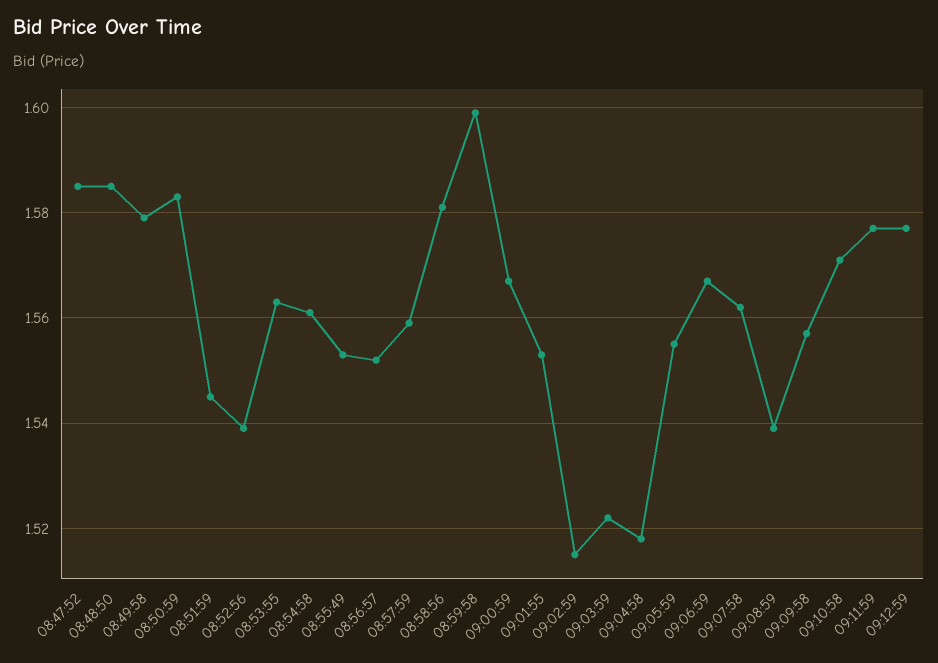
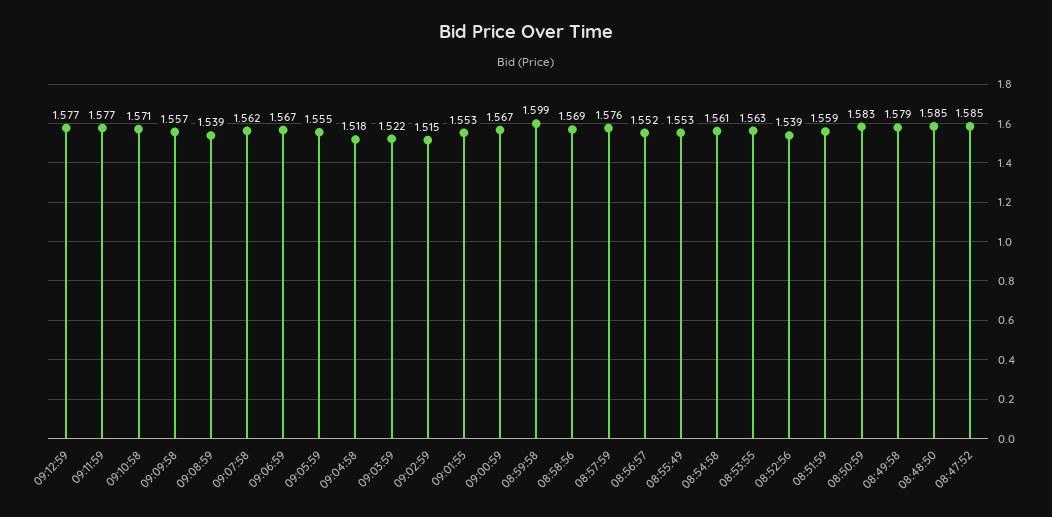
  {
    "08:47:52": 1.585,
    "08:48:50": 1.585,
    "08:49:58": 1.579,
    "08:50:59": 1.583,
-   "08:51:59": 1.545,
+   "08:51:59": 1.559,
    "08:52:56": 1.539,
    "08:53:55": 1.563,
    "08:54:58": 1.561,
    "08:55:49": 1.553,
    "08:56:57": 1.552,
-   "08:57:59": 1.56,
+   "08:57:59": 1.576,
-   "08:58:56": 1.58,
+   "08:58:56": 1.569,
    "08:59:58": 1.599,
    "09:00:59": 1.567,
    "09:01:55": 1.553,
    "09:02:59": 1.515,
    "09:03:59": 1.522,
    "09:04:58": 1.518,
    "09:05:59": 1.555,
    "09:06:59": 1.567,
    "09:07:58": 1.562,
    "09:08:59": 1.539,
    "09:09:58": 1.557,
    "09:10:58": 1.571,
    "09:11:59": 1.577,
    "09:12:59": 1.577
  }

